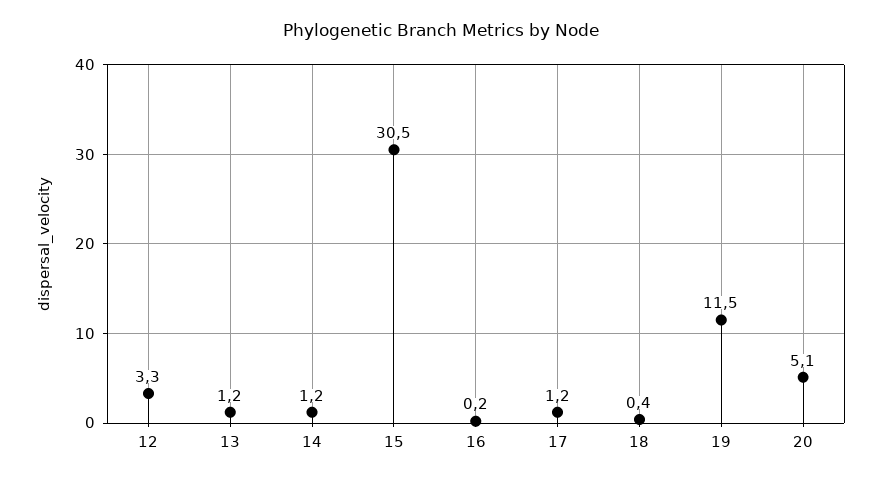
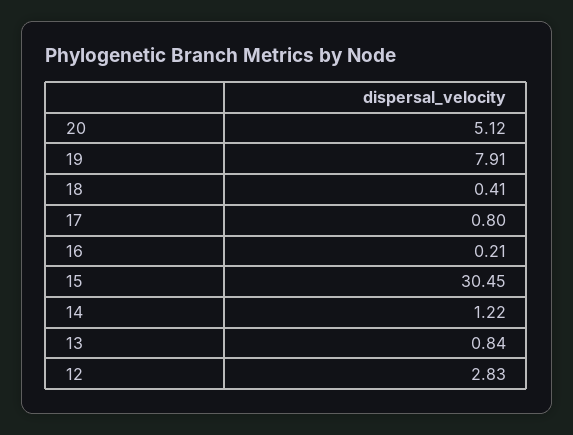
  {
-   "12": 3.3,
+   "12": 2.83,
-   "13": 1.2,
+   "13": 0.84,
    "14": 1.22,
    "15": 30.45,
    "16": 0.21,
-   "17": 1.2,
+   "17": 0.8,
    "18": 0.41,
-   "19": 11.5,
+   "19": 7.91,
    "20": 5.12
  }

